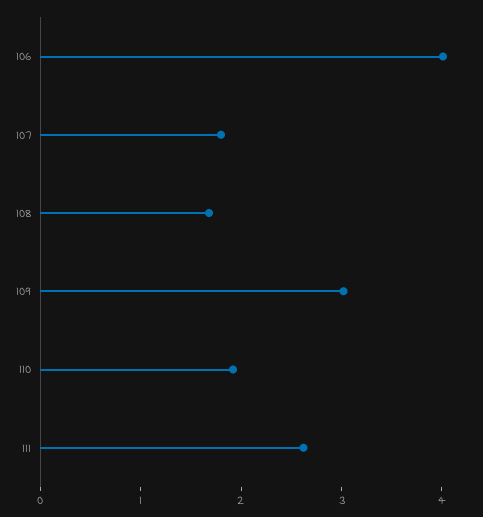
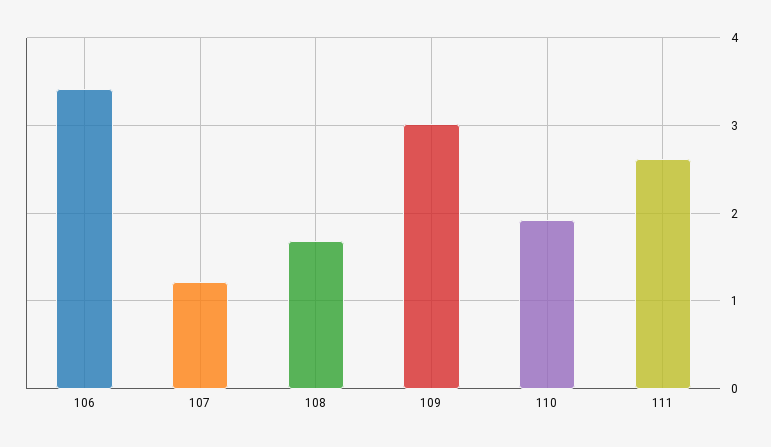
  {
-   "106": 4,
+   "106": 3.4,
-   "107": 1.8,
+   "107": 1.2,
    "108": 1.7,
    "109": 3,
    "110": 1.9,
    "111": 2.6
  }

